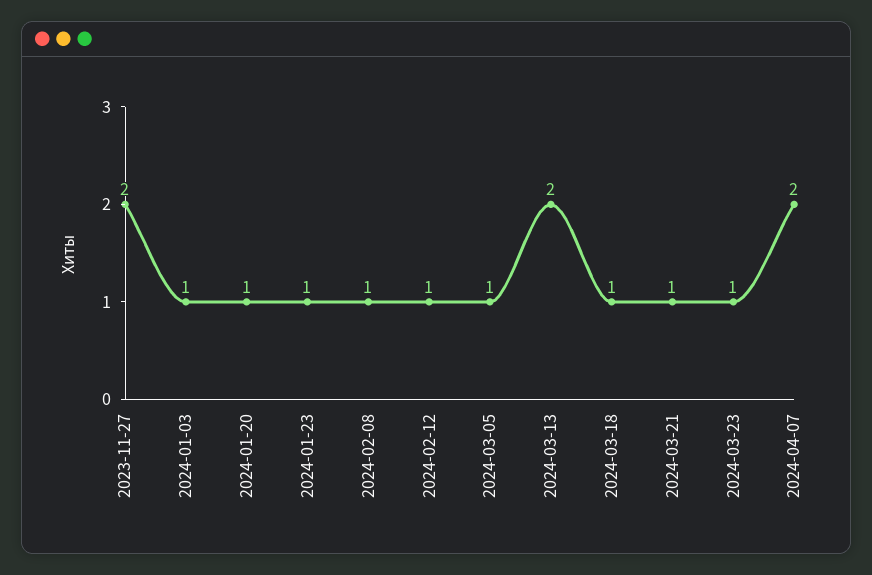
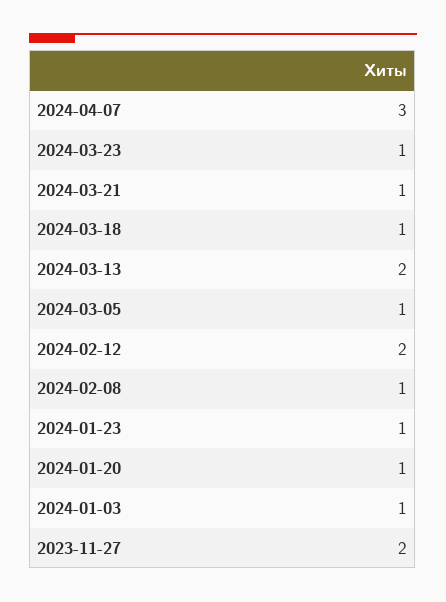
  {
    "2023-11-27": 2,
    "2024-01-03": 1,
    "2024-01-20": 1,
    "2024-01-23": 1,
    "2024-02-08": 1,
-   "2024-02-12": 1,
+   "2024-02-12": 2,
    "2024-03-05": 1,
    "2024-03-13": 2,
    "2024-03-18": 1,
    "2024-03-21": 1,
    "2024-03-23": 1,
-   "2024-04-07": 2
+   "2024-04-07": 3
  }

